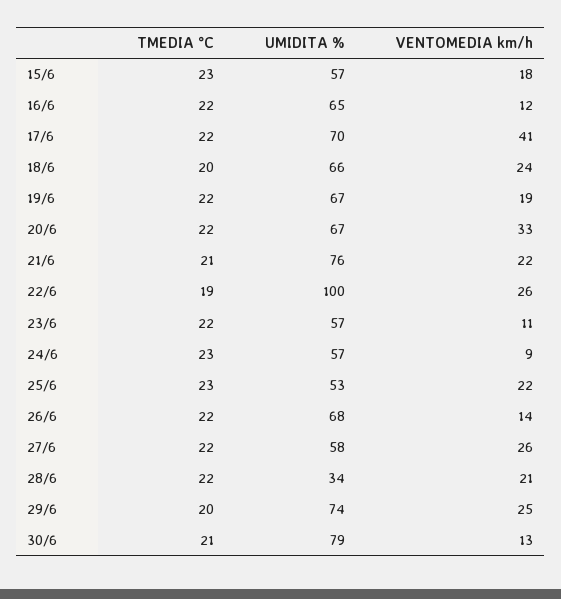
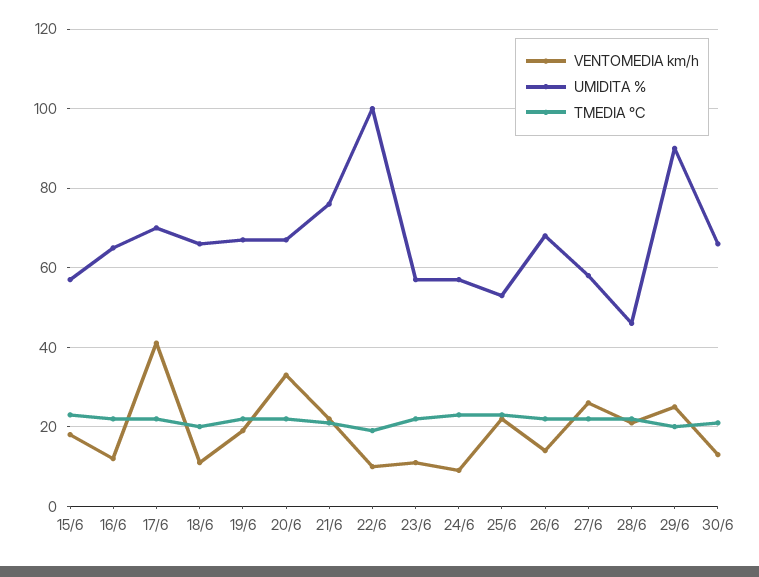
  {
    "TMEDIA °C": {
      "15/6": 23,
      "16/6": 22,
      "17/6": 22,
      "18/6": 20,
      "19/6": 22,
      "20/6": 22,
      "21/6": 21,
      "22/6": 19,
      "23/6": 22,
      "24/6": 23,
      "25/6": 23,
      "26/6": 22,
      "27/6": 22,
      "28/6": 22,
      "29/6": 20,
      "30/6": 21
    },
    "UMIDITA %": {
      "15/6": 57,
      "16/6": 65,
      "17/6": 70,
      "18/6": 66,
      "19/6": 67,
      "20/6": 67,
      "21/6": 76,
      "22/6": 100,
      "23/6": 57,
      "24/6": 57,
      "25/6": 53,
      "26/6": 68,
      "27/6": 58,
-     "28/6": 34,
+     "28/6": 45,
-     "29/6": 74,
+     "29/6": 90,
-     "30/6": 79
+     "30/6": 65
    },
    "VENTOMEDIA km/h": {
      "15/6": 18,
      "16/6": 12,
      "17/6": 41,
-     "18/6": 24,
+     "18/6": 10,
      "19/6": 19,
      "20/6": 33,
      "21/6": 22,
-     "22/6": 26,
+     "22/6": 10,
      "23/6": 11,
      "24/6": 9,
      "25/6": 22,
      "26/6": 14,
      "27/6": 26,
      "28/6": 21,
      "29/6": 25,
      "30/6": 13
    }
  }

